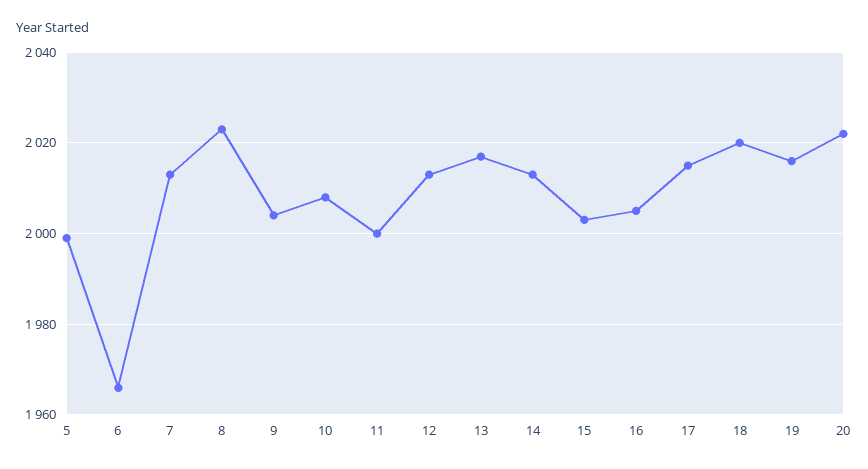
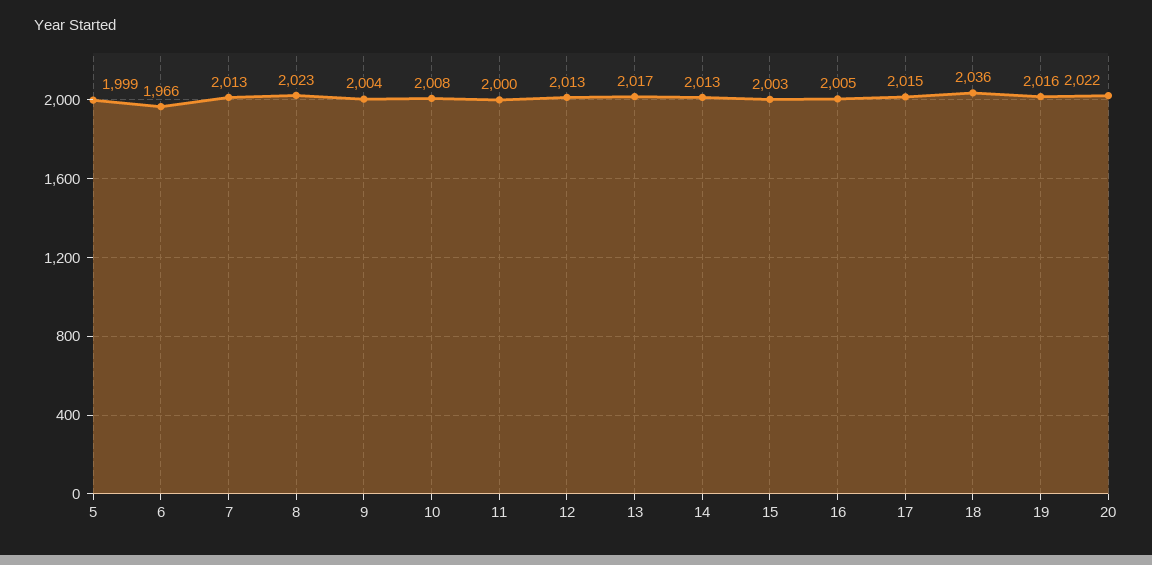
  {
    "5": 1999,
    "6": 1966,
    "7": 2013,
    "8": 2023,
    "9": 2004,
    "10": 2008,
    "11": 2000,
    "12": 2013,
    "13": 2017,
    "14": 2013,
    "15": 2003,
    "16": 2005,
    "17": 2015,
-   "18": 2020,
+   "18": 2036,
    "19": 2016,
    "20": 2022
  }

